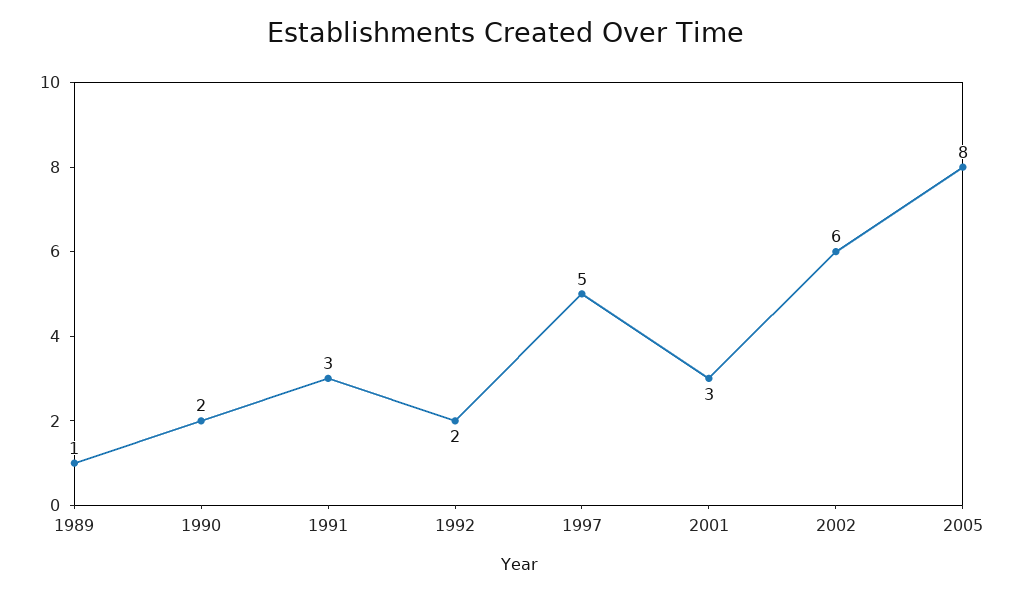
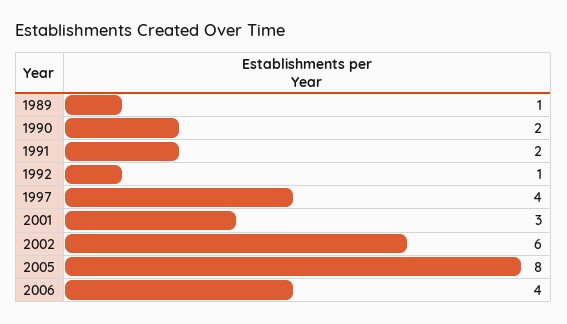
  {
    "1989": 1,
    "1990": 2,
-   "1991": 3,
+   "1991": 2,
-   "1992": 2,
+   "1992": 1,
-   "1997": 5,
+   "1997": 4,
    "2001": 3,
    "2002": 6,
-   "2005": 8
+   "2005": 8,
+   "2006": 4
  }

